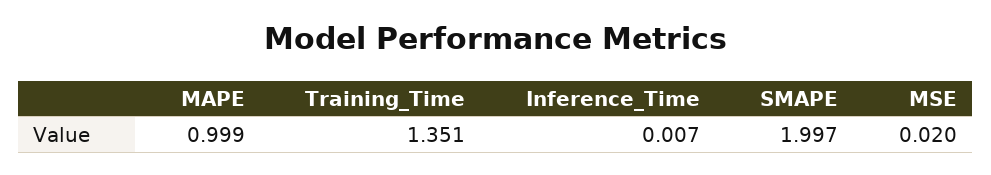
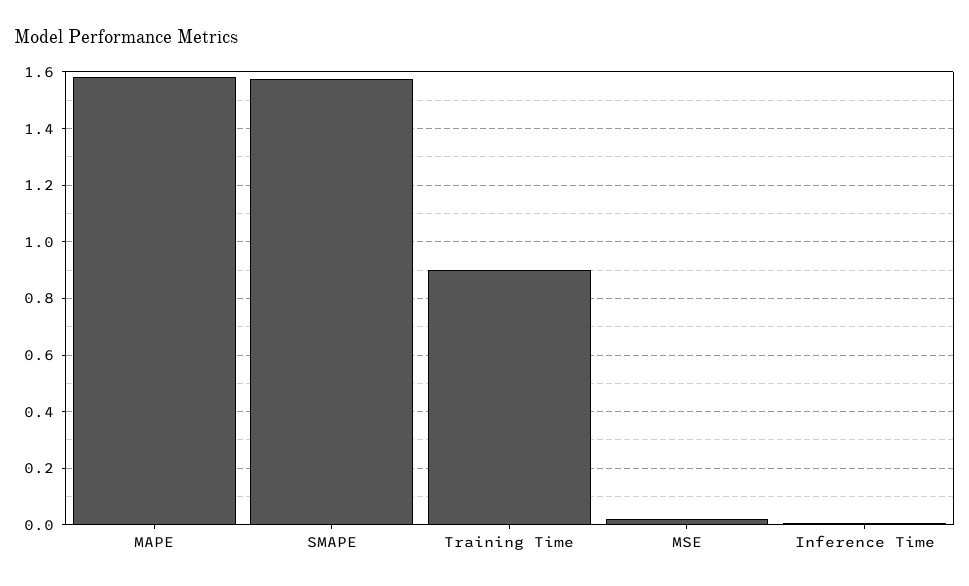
  {
-   "MAPE": 0.999,
+   "MAPE": 1.575,
-   "Training_Time": 1.351,
+   "Training_Time": 0.9,
    "Inference_Time": 0.007,
-   "SMAPE": 1.997,
+   "SMAPE": 1.575,
    "MSE": 0.02
  }

